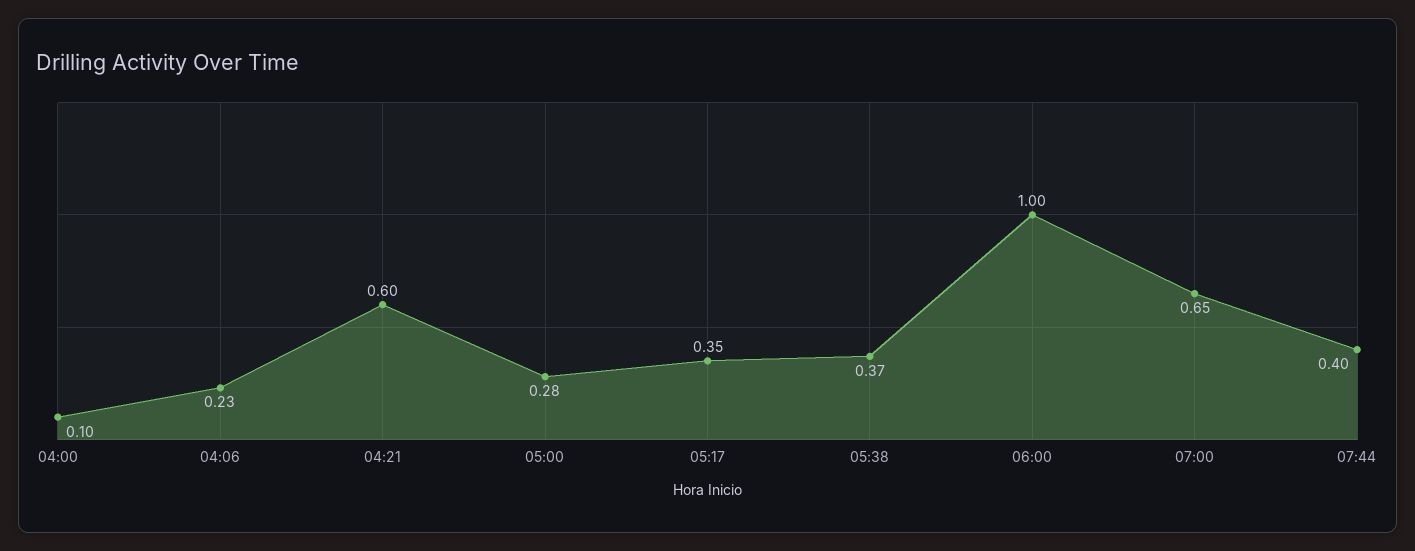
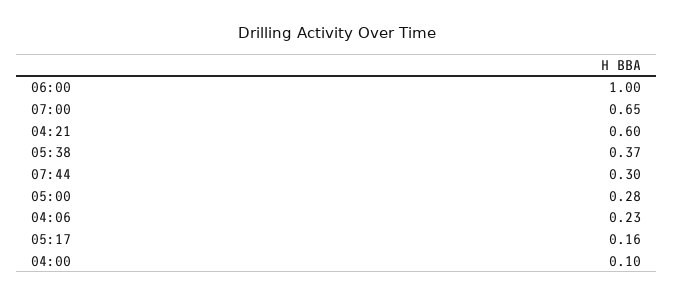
  {
    "04:00": 0.1,
    "04:06": 0.23,
    "04:21": 0.6,
    "05:00": 0.28,
-   "05:17": 0.35,
+   "05:17": 0.16,
    "05:38": 0.37,
    "06:00": 1,
    "07:00": 0.65,
-   "07:44": 0.4
+   "07:44": 0.3
  }

